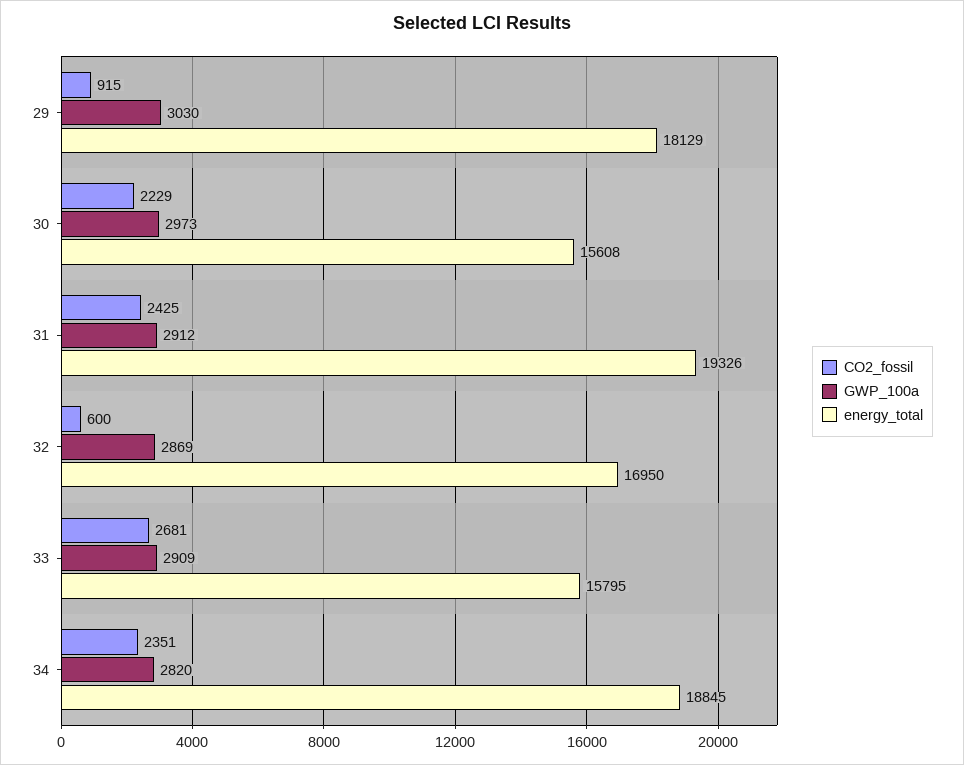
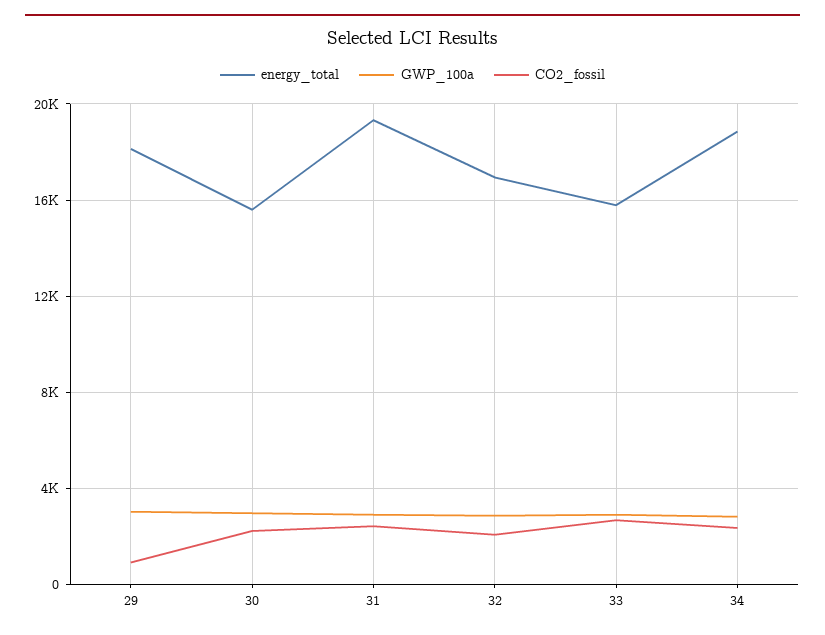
  {
    "CO2_fossil": {
      "29": 915,
      "30": 2229,
      "31": 2425,
-     "32": 600,
+     "32": 2000,
      "33": 2681,
      "34": 2351
    },
    "GWP_100a": {
      "29": 3030,
      "30": 2973,
      "31": 2912,
      "32": 2869,
      "33": 2909,
      "34": 2820
    },
    "energy_total": {
      "29": 18129,
      "30": 15608,
      "31": 19326,
      "32": 16950,
      "33": 15795,
      "34": 18845
    }
  }

